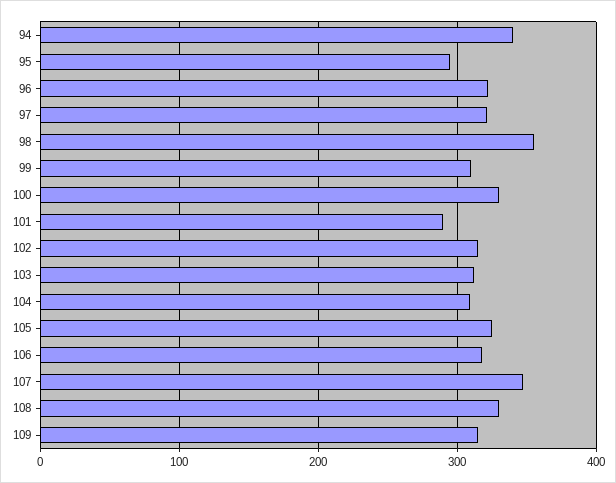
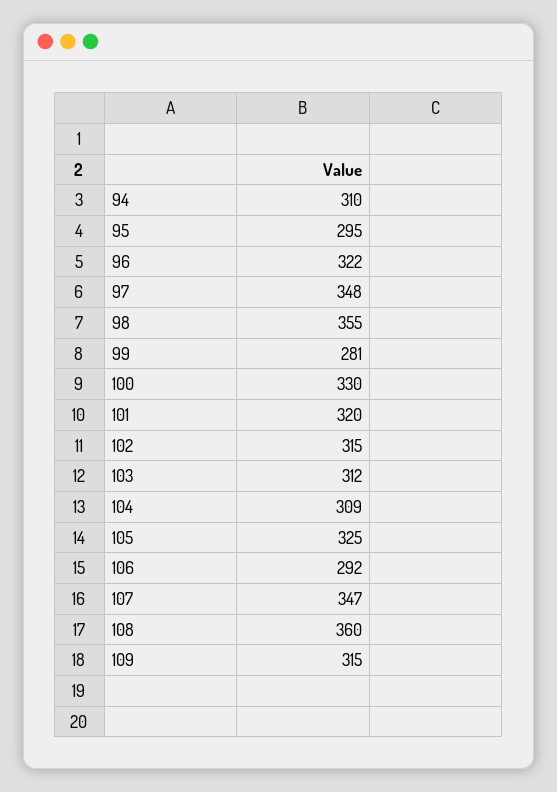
  {
-   "94": 340,
+   "94": 310,
    "95": 295,
    "96": 322,
-   "97": 320,
+   "97": 348,
    "98": 355,
-   "99": 310,
+   "99": 281,
    "100": 330,
-   "101": 290,
+   "101": 320,
    "102": 315,
    "103": 312,
    "104": 309,
    "105": 325,
-   "106": 320,
+   "106": 292,
    "107": 347,
-   "108": 330,
+   "108": 360,
    "109": 315
  }

